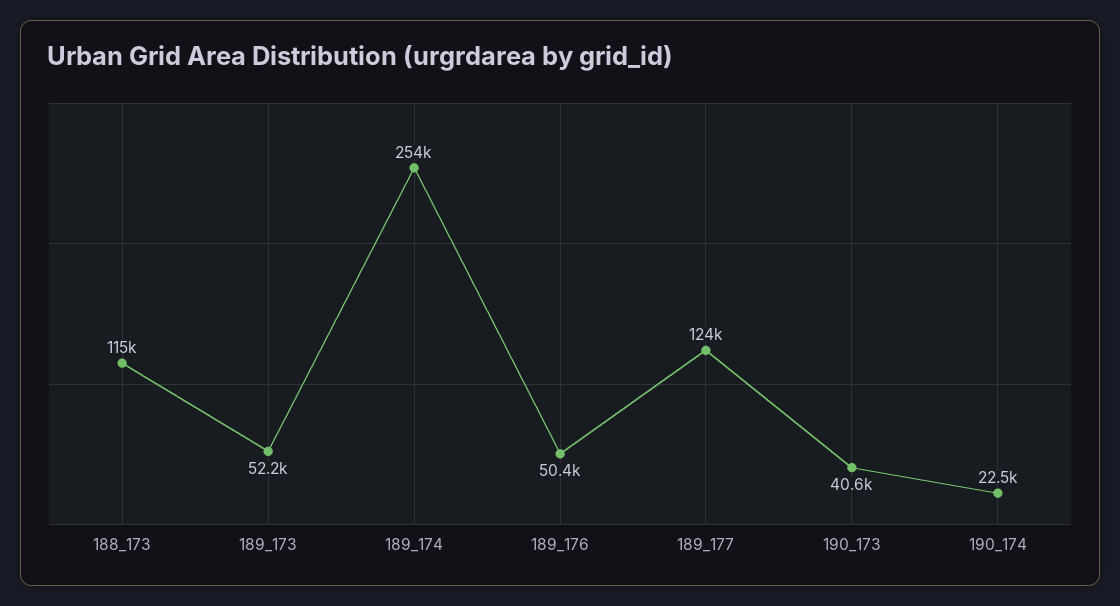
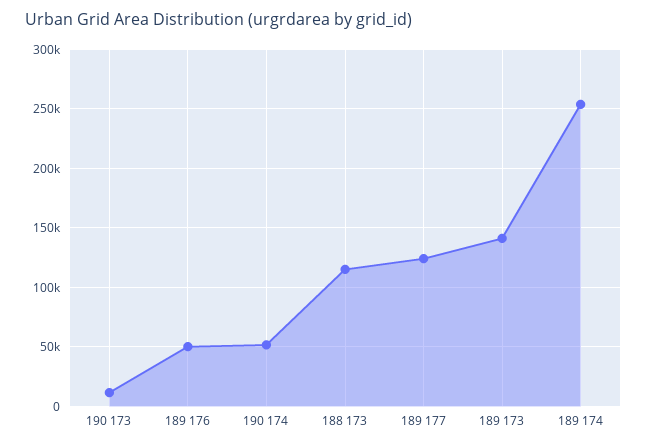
  {
    "188_173": 115000,
-   "189_173": 52200,
+   "189_173": 140000,
    "189_174": 254000,
    "189_176": 50400,
    "189_177": 124000,
-   "190_173": 40600,
+   "190_173": 10000,
-   "190_174": 22500
+   "190_174": 50000
  }

